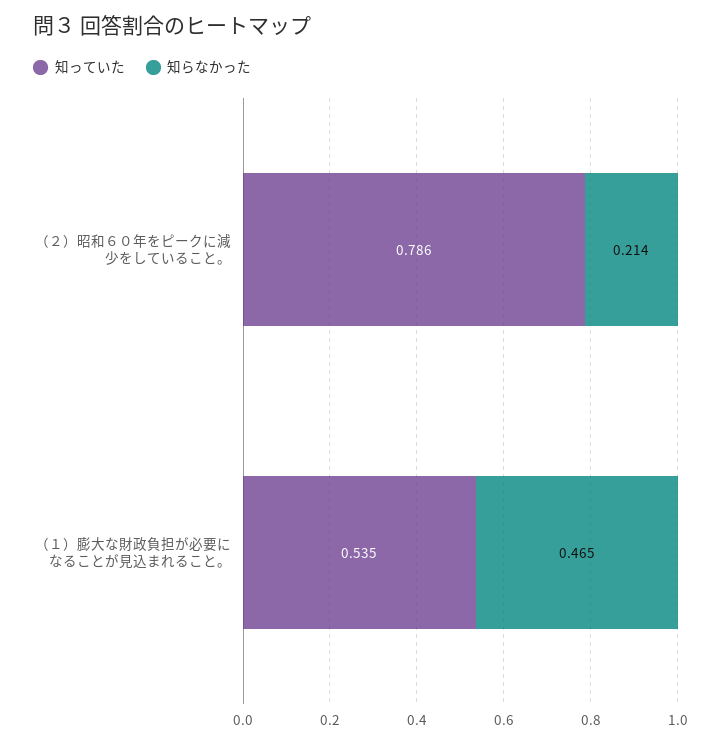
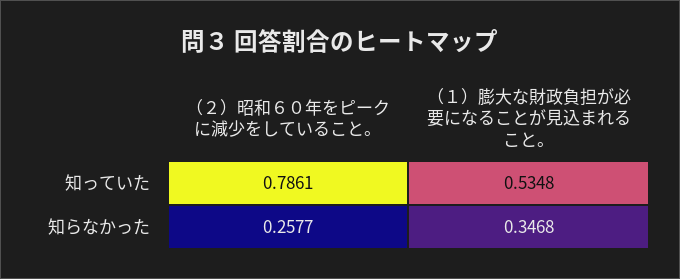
  {
    "知っていた": {
      "（２）昭和６０年をピークに減少をしていること。": 0.7861,
      "（１）膨大な財政負担が必要になることが見込まれること。": 0.5348
    },
    "知らなかった": {
-     "（２）昭和６０年をピークに減少をしていること。": 0.214,
+     "（２）昭和６０年をピークに減少をしていること。": 0.2577,
-     "（１）膨大な財政負担が必要になることが見込まれること。": 0.465
+     "（１）膨大な財政負担が必要になることが見込まれること。": 0.3468
    }
  }

